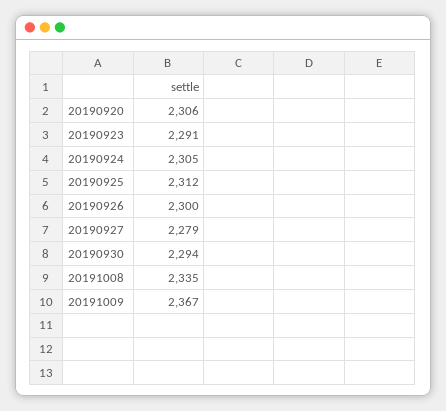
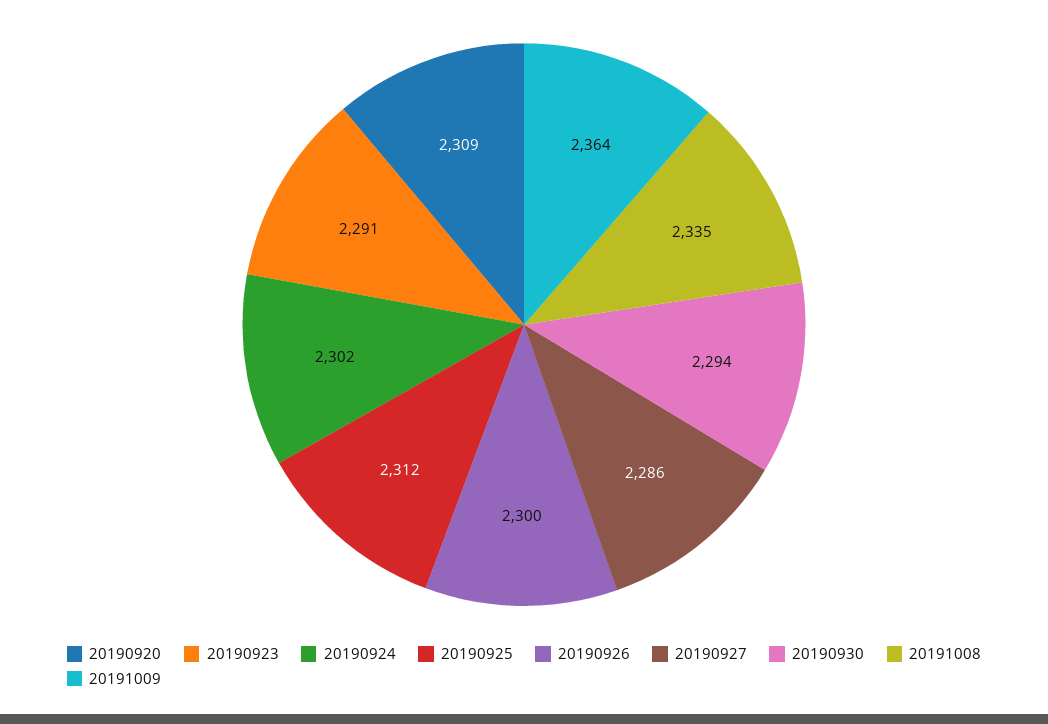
  {
-   "20190920": 2306,
+   "20190920": 2309,
    "20190923": 2291,
-   "20190924": 2305,
+   "20190924": 2302,
    "20190925": 2312,
    "20190926": 2300,
-   "20190927": 2279,
+   "20190927": 2286,
    "20190930": 2294,
    "20191008": 2335,
-   "20191009": 2367
+   "20191009": 2364
  }

